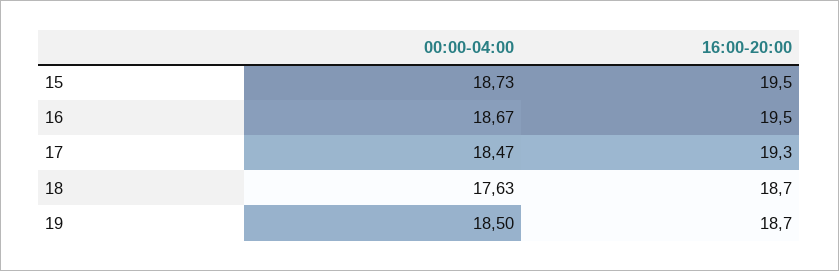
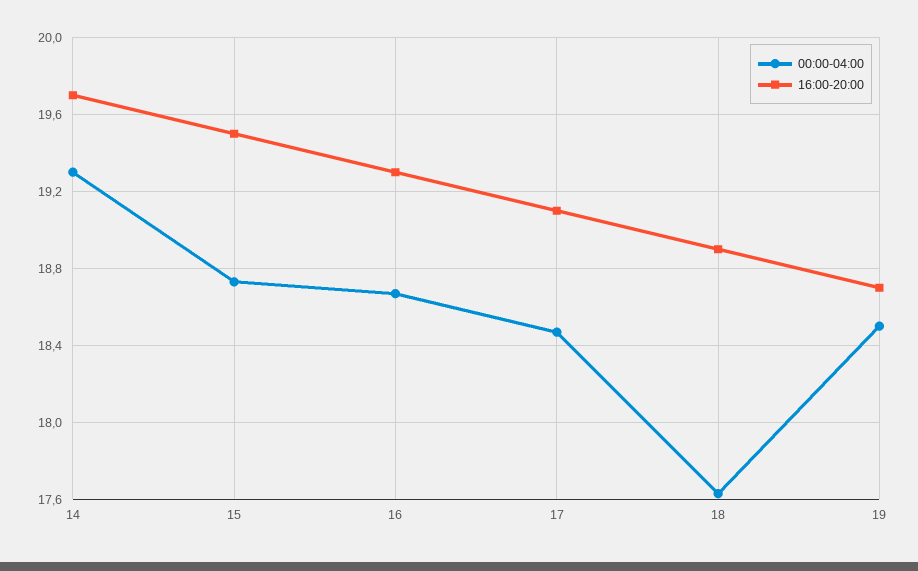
  {
    "00:00-04:00": {
      "15": 18.73,
      "16": 18.67,
      "17": 18.47,
      "18": 17.63,
-     "19": 18.5
+     "19": 18.5,
+     "14": 19.3
    },
    "16:00-20:00": {
      "15": 19.5,
-     "16": 19.5,
+     "16": 19.3,
-     "17": 19.3,
+     "17": 19.1,
-     "18": 18.7,
+     "18": 18.9,
-     "19": 18.7
+     "19": 18.7,
+     "14": 19.7
    }
  }

